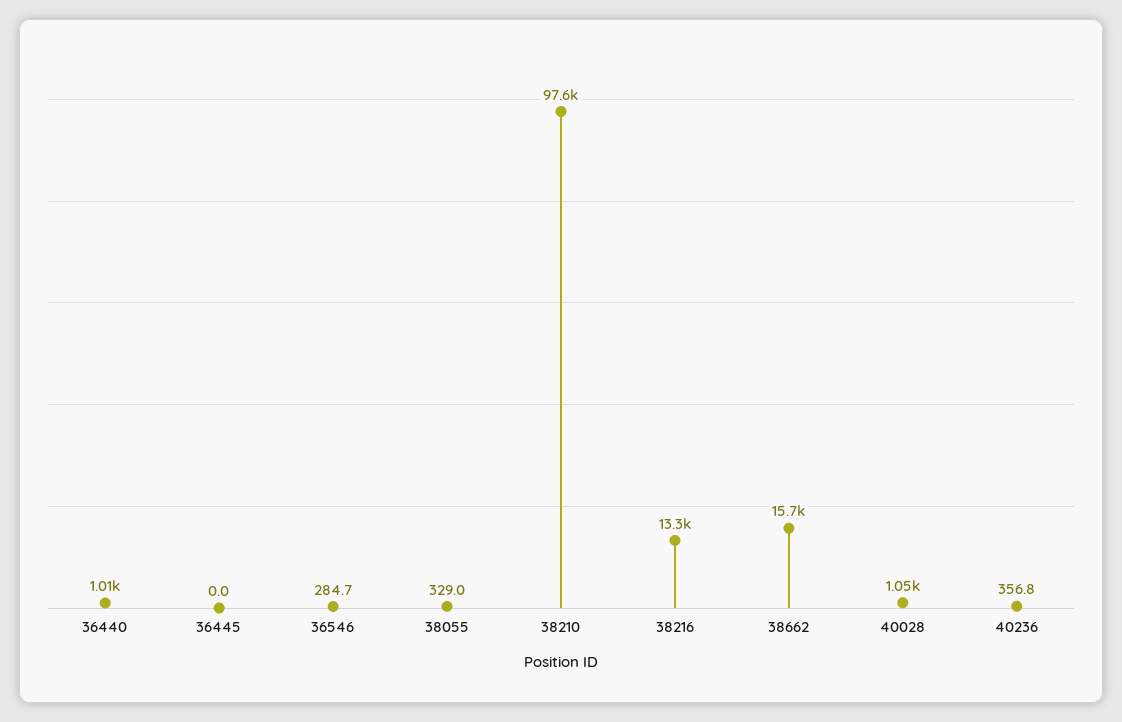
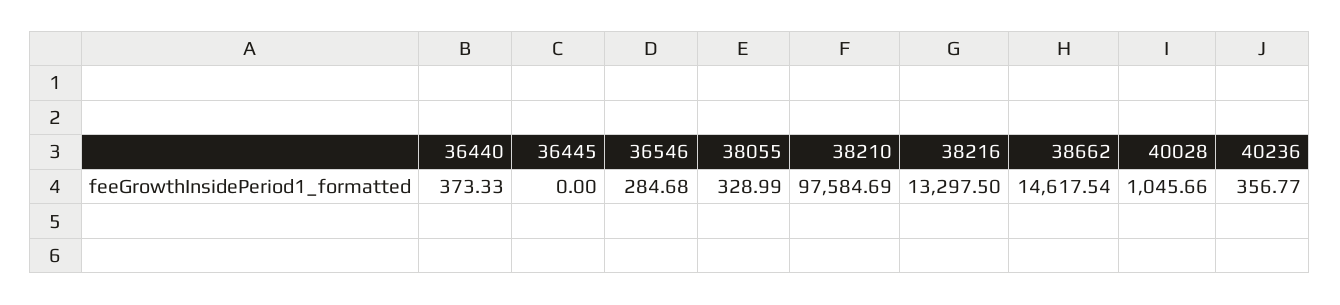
  {
-   "36440": 1010,
+   "36440": 373.33,
    "36445": 0,
    "36546": 284.68,
    "38055": 328.99,
    "38210": 97584.69,
    "38216": 13297.5,
-   "38662": 15700,
+   "38662": 14617.54,
    "40028": 1045.66,
    "40236": 356.77
  }

